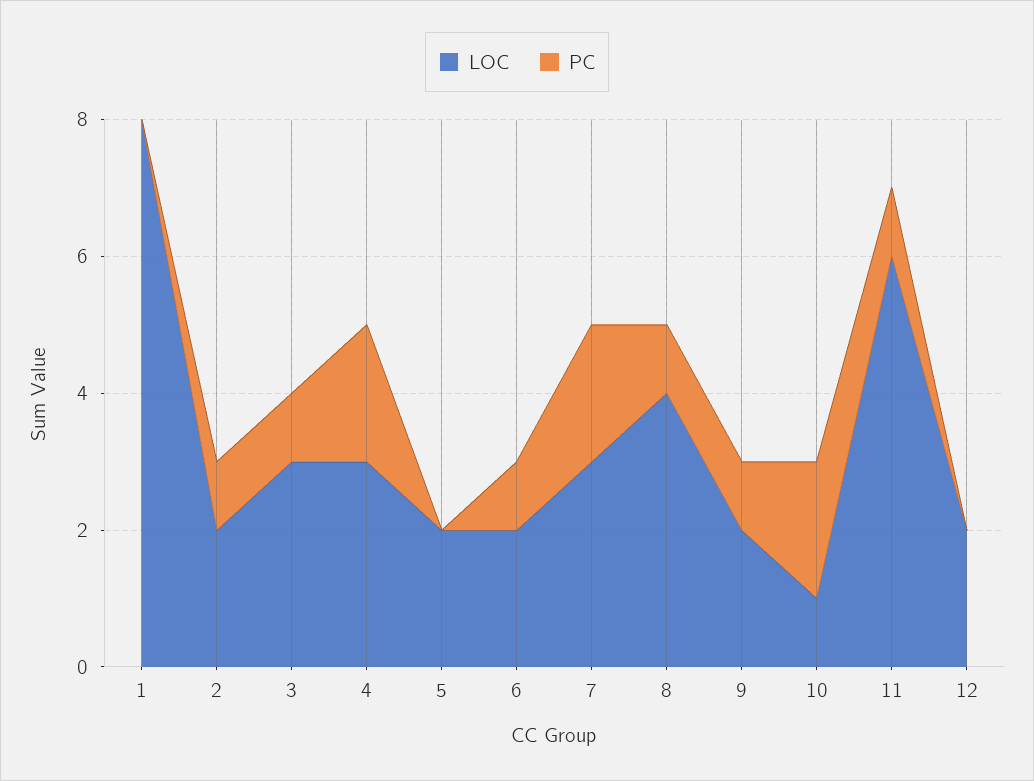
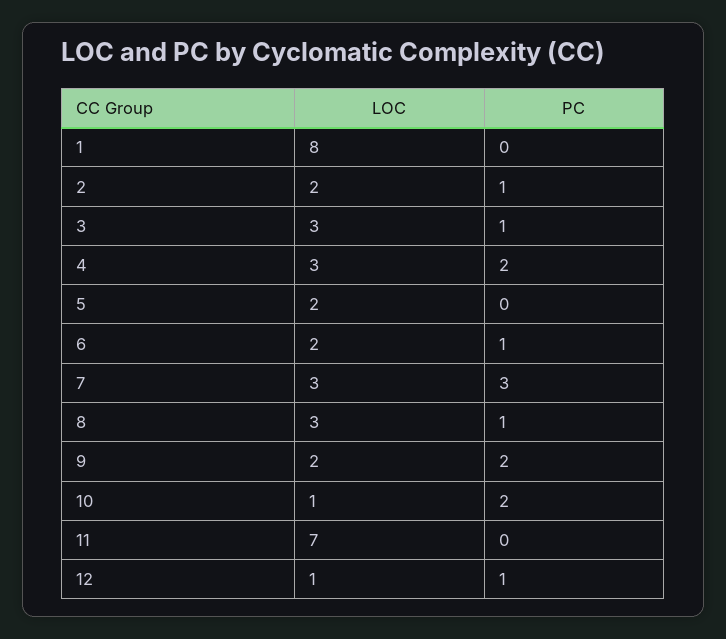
  {
    "LOC": {
      "1": 8,
      "2": 2,
      "3": 3,
      "4": 3,
      "5": 2,
      "6": 2,
      "7": 3,
-     "8": 4,
+     "8": 3,
      "9": 2,
      "10": 1,
-     "11": 6,
+     "11": 7,
-     "12": 2
+     "12": 1
    },
    "PC": {
      "1": 0,
      "2": 1,
      "3": 1,
      "4": 2,
      "5": 0,
      "6": 1,
-     "7": 2,
+     "7": 3,
      "8": 1,
-     "9": 1,
+     "9": 2,
      "10": 2,
-     "11": 1,
+     "11": 0,
-     "12": 0
+     "12": 1
    }
  }

